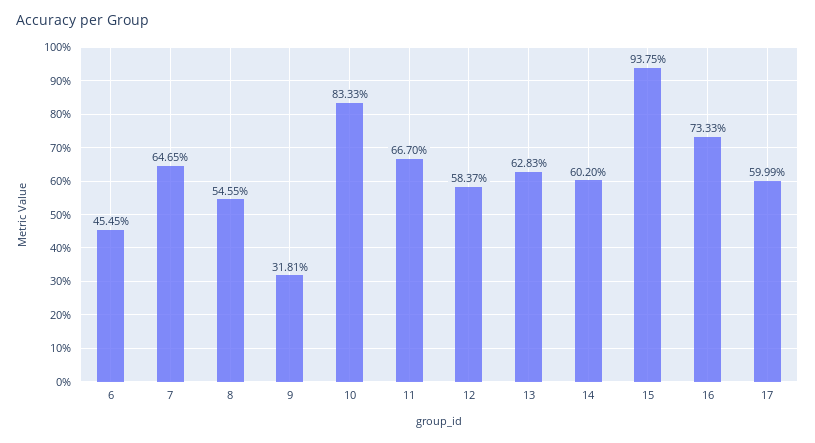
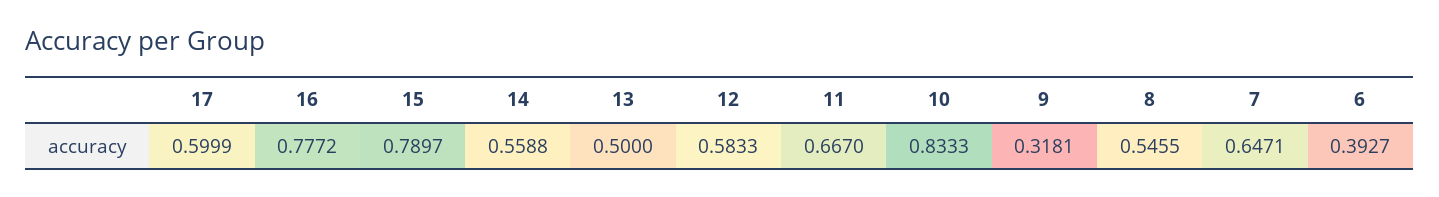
  {
-   "6": 0.4545,
+   "6": 0.3927,
-   "7": 0.6465,
+   "7": 0.6471,
    "8": 0.5455,
    "9": 0.3181,
    "10": 0.8333,
    "11": 0.667,
-   "12": 0.5837,
+   "12": 0.5833,
-   "13": 0.6283,
+   "13": 0.5,
-   "14": 0.602,
+   "14": 0.5588,
-   "15": 0.9375,
+   "15": 0.7897,
-   "16": 0.7333,
+   "16": 0.7772,
    "17": 0.5999
  }

